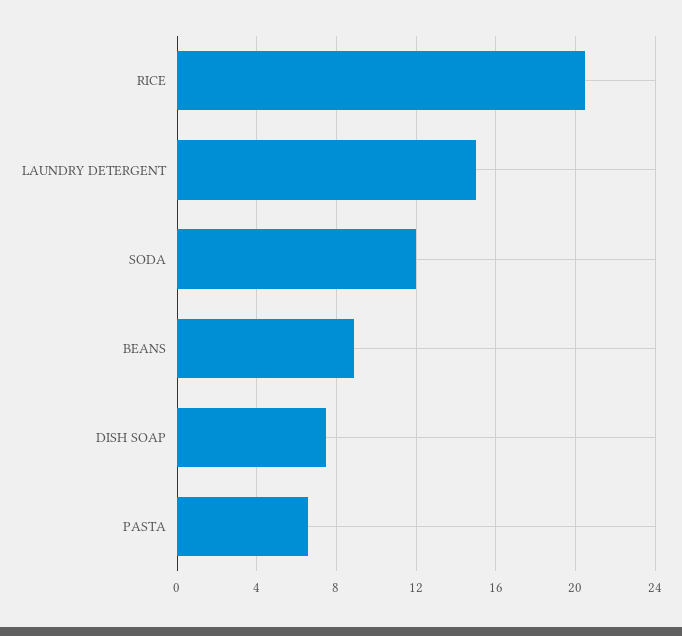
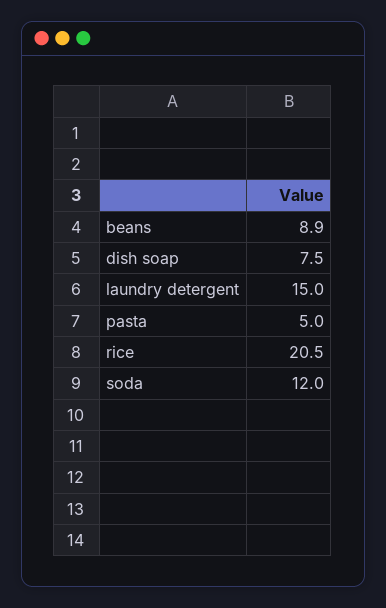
  {
    "RICE": 20.5,
    "LAUNDRY DETERGENT": 15,
    "SODA": 12,
    "BEANS": 8.9,
    "DISH SOAP": 7.5,
-   "PASTA": 6.5
+   "PASTA": 5
  }

